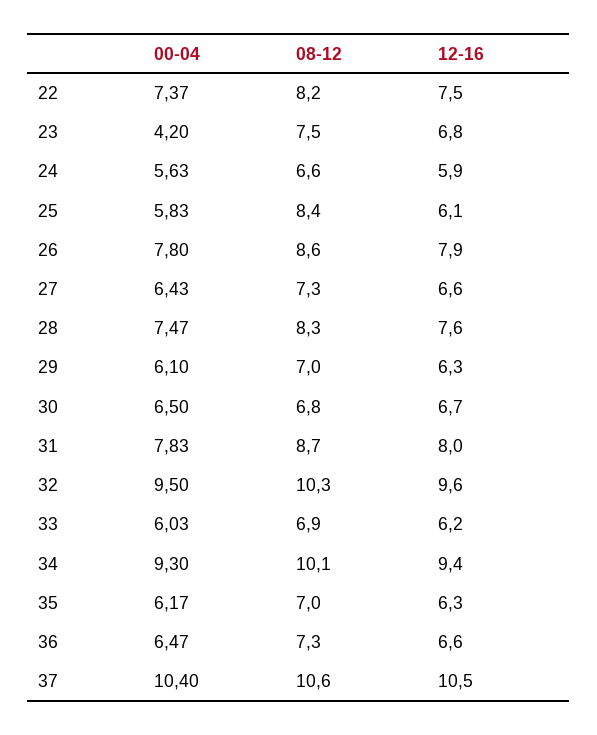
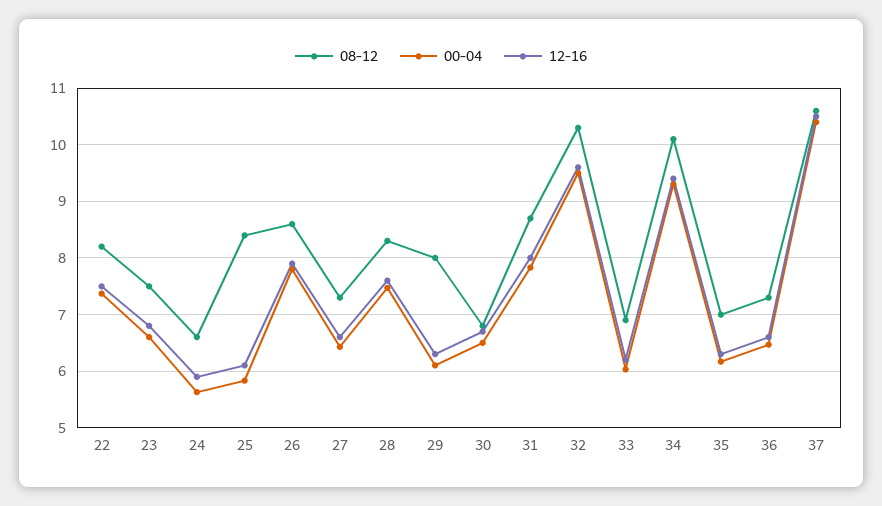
  {
    "00-04": {
      "22": 7.37,
-     "23": 4.2,
+     "23": 6.6,
      "24": 5.63,
      "25": 5.83,
      "26": 7.8,
      "27": 6.43,
      "28": 7.47,
      "29": 6.1,
      "30": 6.5,
      "31": 7.83,
      "32": 9.5,
      "33": 6.03,
      "34": 9.3,
      "35": 6.17,
      "36": 6.47,
      "37": 10.4
    },
    "08-12": {
      "22": 8.2,
      "23": 7.5,
      "24": 6.6,
      "25": 8.4,
      "26": 8.6,
      "27": 7.3,
      "28": 8.3,
-     "29": 7,
+     "29": 8,
      "30": 6.8,
      "31": 8.7,
      "32": 10.3,
      "33": 6.9,
      "34": 10.1,
      "35": 7,
      "36": 7.3,
      "37": 10.6
    },
    "12-16": {
      "22": 7.5,
      "23": 6.8,
      "24": 5.9,
      "25": 6.1,
      "26": 7.9,
      "27": 6.6,
      "28": 7.6,
      "29": 6.3,
      "30": 6.7,
      "31": 8,
      "32": 9.6,
      "33": 6.2,
      "34": 9.4,
      "35": 6.3,
      "36": 6.6,
      "37": 10.5
    }
  }

